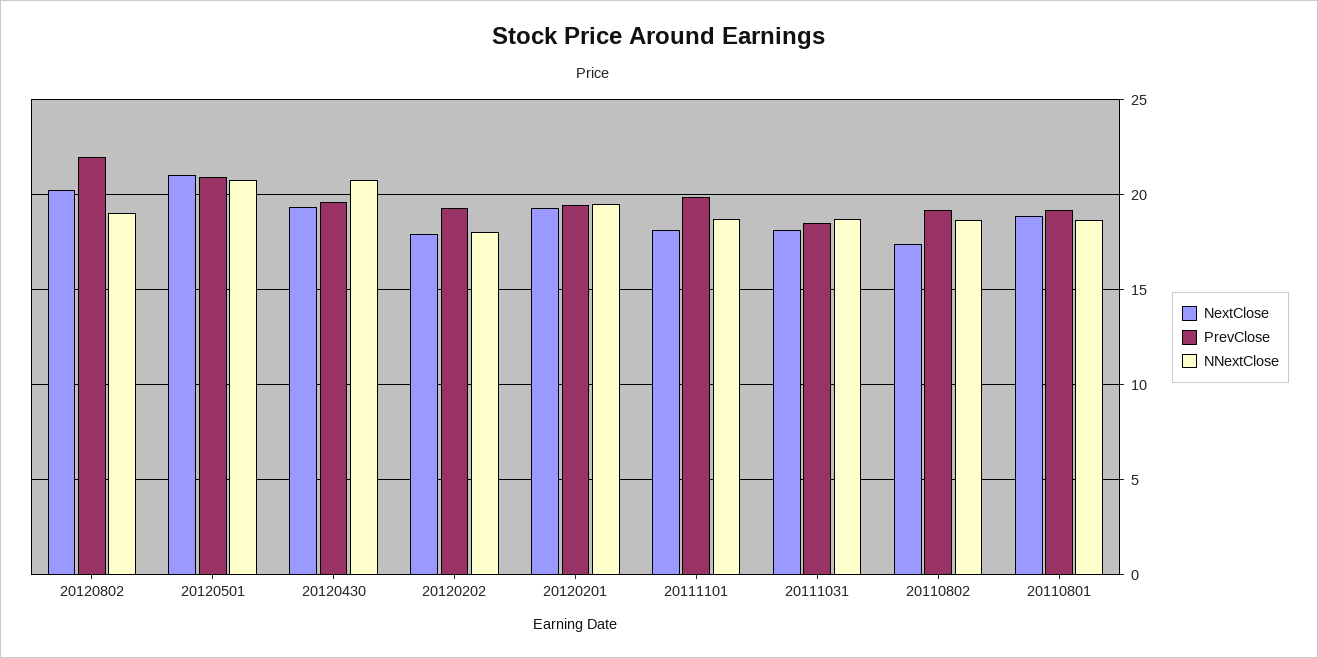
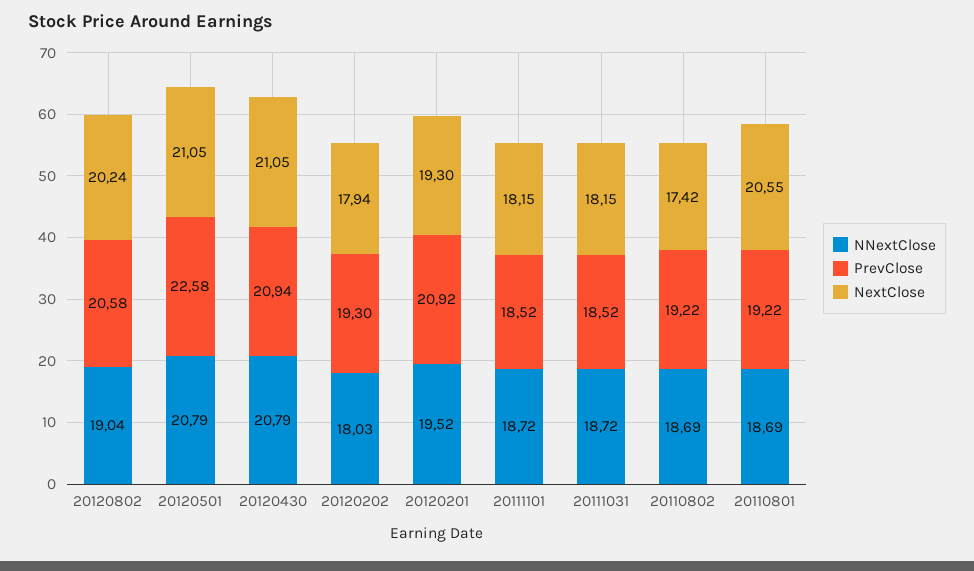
  {
    "NextClose": {
      "20120802": 20.24,
      "20120501": 21.05,
-     "20120430": 19.5,
+     "20120430": 21.05,
      "20120202": 17.94,
      "20120201": 19.3,
      "20111101": 18.15,
      "20111031": 18.15,
      "20110802": 17.42,
-     "20110801": 19
+     "20110801": 20.55
    },
    "PrevClose": {
-     "20120802": 22,
+     "20120802": 20.58,
-     "20120501": 21,
+     "20120501": 22.58,
-     "20120430": 19.5,
+     "20120430": 20.94,
      "20120202": 19.3,
-     "20120201": 19.5,
+     "20120201": 20.92,
-     "20111101": 20,
+     "20111101": 18.52,
      "20111031": 18.52,
      "20110802": 19.22,
      "20110801": 19.22
    },
    "NNextClose": {
      "20120802": 19.04,
      "20120501": 20.79,
      "20120430": 20.79,
      "20120202": 18.03,
      "20120201": 19.52,
      "20111101": 18.72,
      "20111031": 18.72,
      "20110802": 18.69,
      "20110801": 18.69
    }
  }

